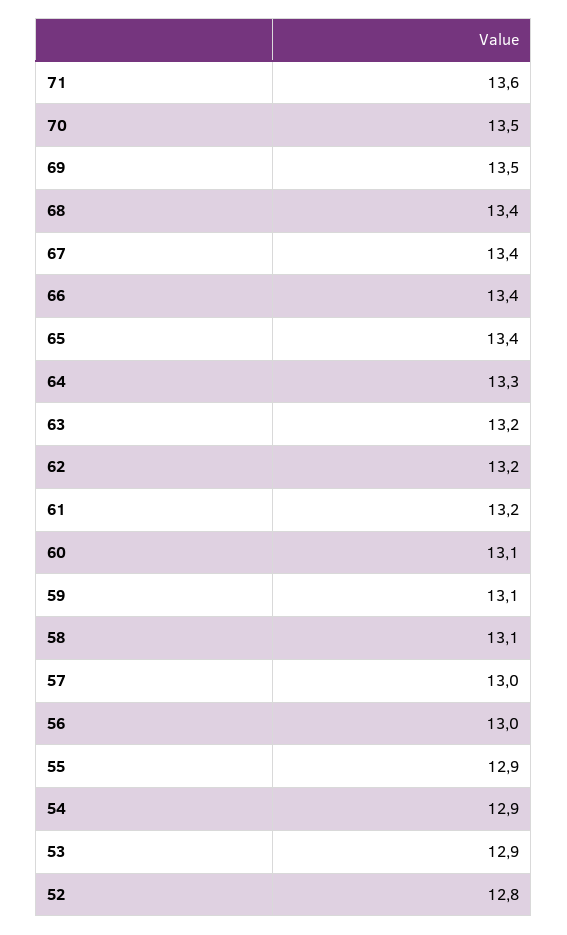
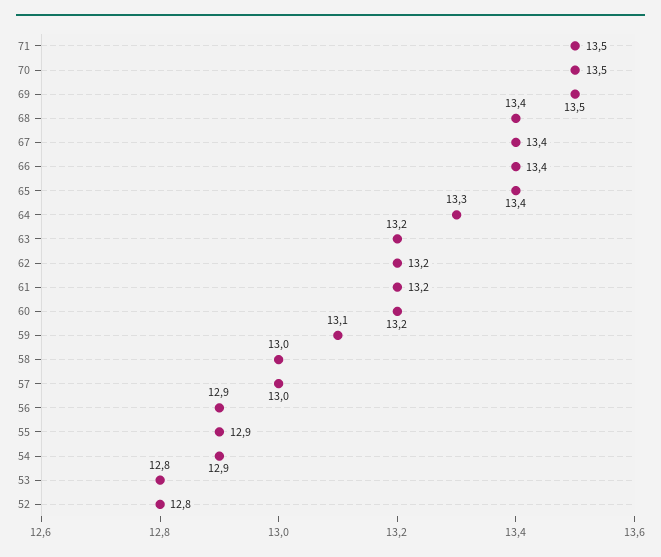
  {
-   "71": 13.6,
+   "71": 13.5,
    "70": 13.5,
    "69": 13.5,
    "68": 13.4,
    "67": 13.4,
    "66": 13.4,
    "65": 13.4,
    "64": 13.3,
    "63": 13.2,
    "62": 13.2,
    "61": 13.2,
-   "60": 13.1,
+   "60": 13.2,
    "59": 13.1,
-   "58": 13.1,
+   "58": 13,
    "57": 13,
-   "56": 13,
+   "56": 12.9,
    "55": 12.9,
    "54": 12.9,
-   "53": 12.9,
+   "53": 12.8,
    "52": 12.8
  }

